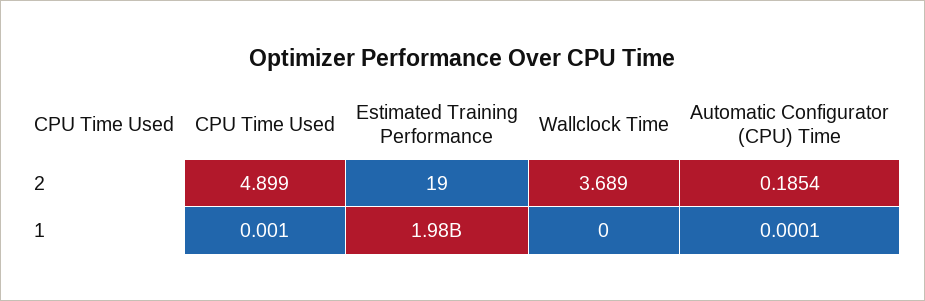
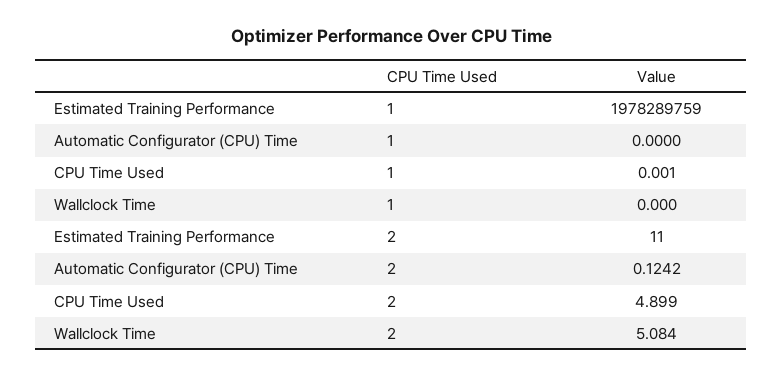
  {
    "CPU Time Used": {
      "2": 4.899,
      "1": 0.001
    },
    "Estimated Training Performance": {
-     "2": 19,
+     "2": 11,
      "1": 1978289759
    },
    "Wallclock Time": {
-     "2": 3.689,
+     "2": 5.084,
      "1": 0
    },
    "Automatic Configurator (CPU) Time": {
-     "2": 0.1854,
+     "2": 0.1242,
-     "1": 0.0001
+     "1": 0
    }
  }

